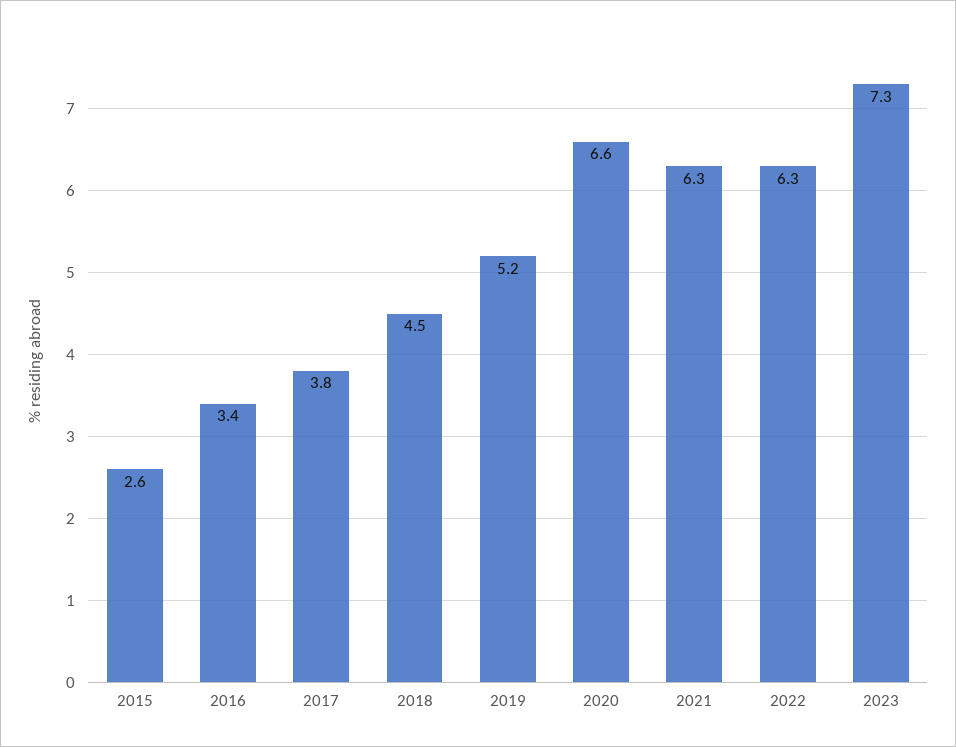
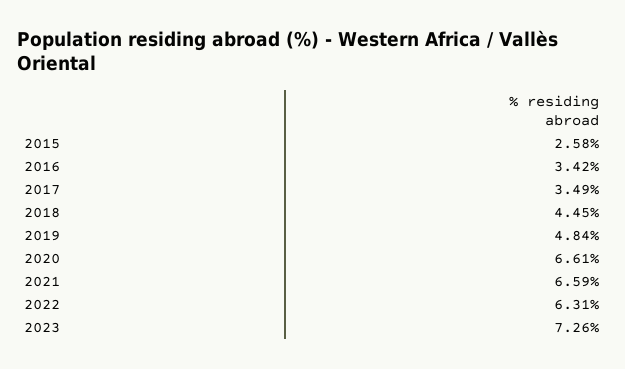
  {
    "2015": 2.58,
    "2016": 3.42,
-   "2017": 3.8,
+   "2017": 3.49,
    "2018": 4.45,
-   "2019": 5.2,
+   "2019": 4.84,
    "2020": 6.61,
-   "2021": 6.3,
+   "2021": 6.59,
    "2022": 6.31,
    "2023": 7.26
  }

